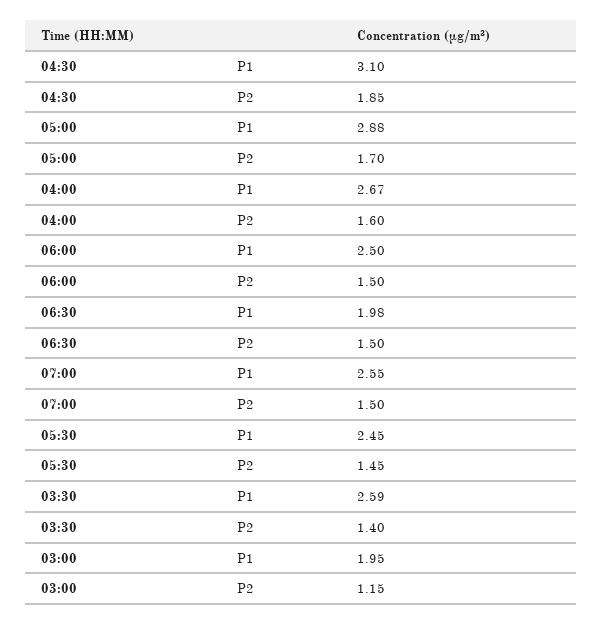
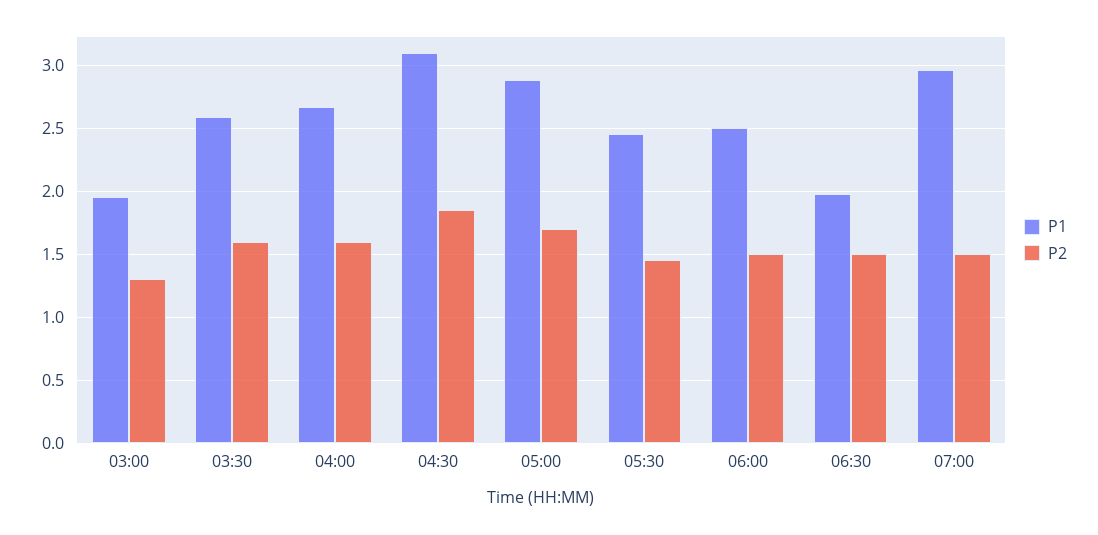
  {
    "P1": {
      "04:30": 3.1,
      "05:00": 2.88,
      "04:00": 2.67,
      "06:00": 2.5,
      "06:30": 1.98,
-     "07:00": 2.55,
+     "07:00": 2.95,
      "05:30": 2.45,
      "03:30": 2.59,
      "03:00": 1.95
    },
    "P2": {
      "04:30": 1.85,
      "05:00": 1.7,
      "04:00": 1.6,
      "06:00": 1.5,
      "06:30": 1.5,
      "07:00": 1.5,
      "05:30": 1.45,
-     "03:30": 1.4,
+     "03:30": 1.6,
-     "03:00": 1.15
+     "03:00": 1.3
    }
  }

